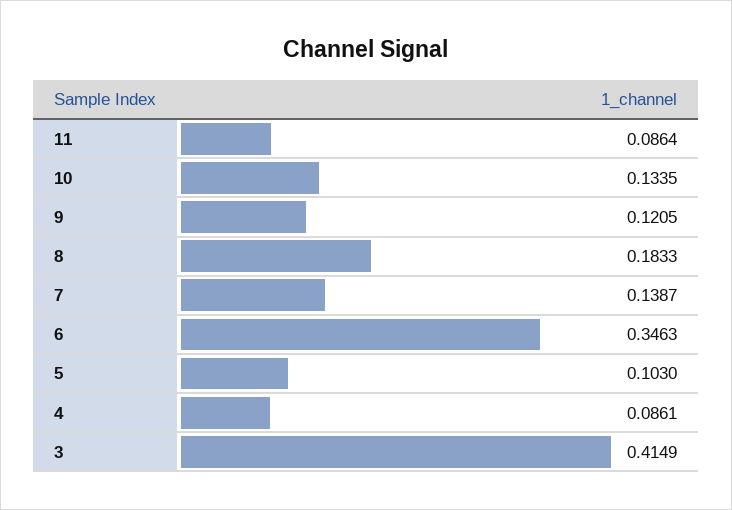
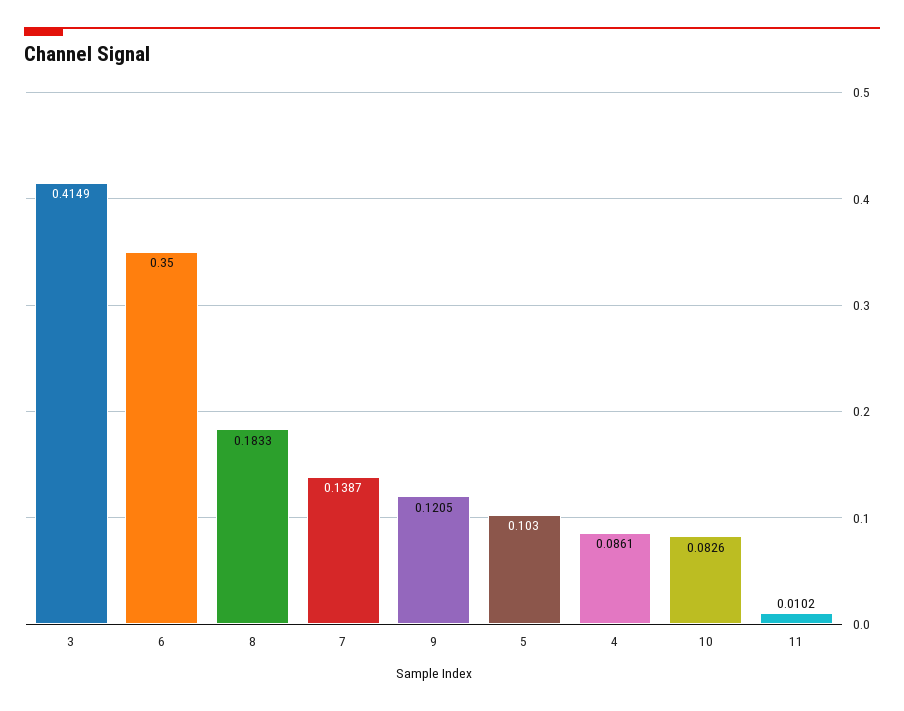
  {
-   "11": 0.0864,
+   "11": 0.0102,
-   "10": 0.1335,
+   "10": 0.0826,
    "9": 0.1205,
    "8": 0.1833,
    "7": 0.1387,
-   "6": 0.3463,
+   "6": 0.35,
    "5": 0.103,
    "4": 0.0861,
    "3": 0.4149
  }

